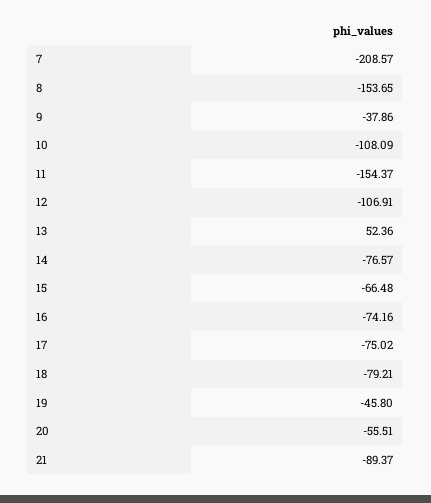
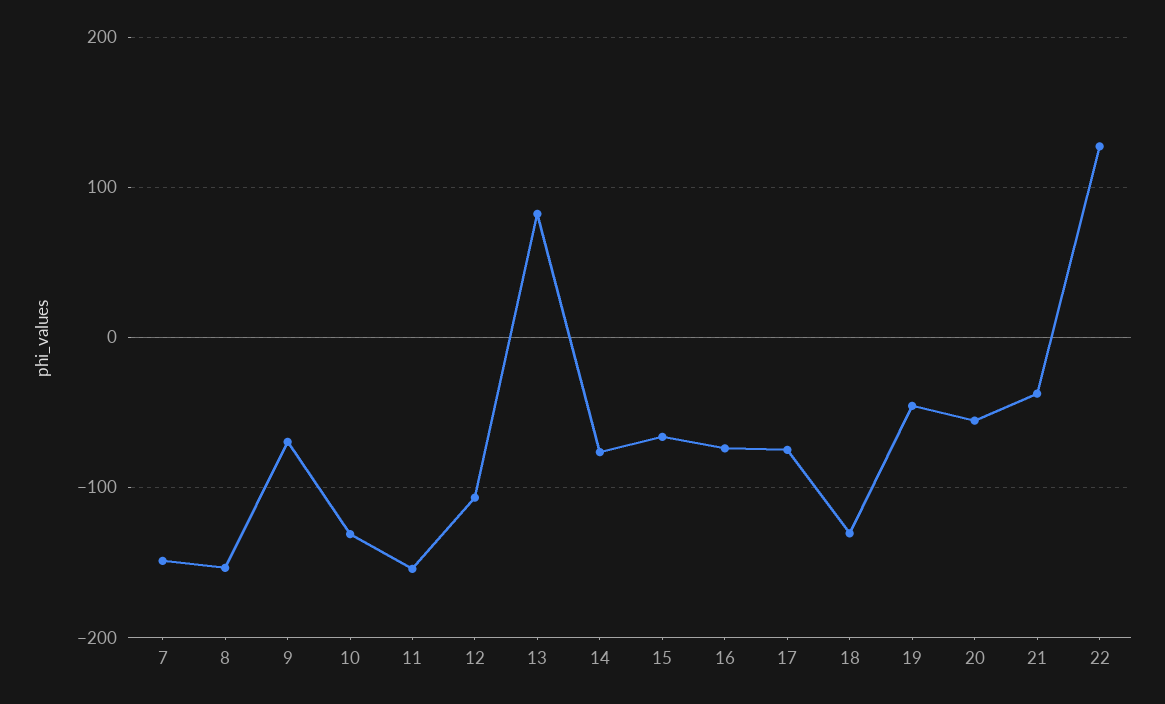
  {
-   "7": -208.57,
+   "7": -150,
    "8": -153.65,
-   "9": -37.86,
+   "9": -70,
-   "10": -108.09,
+   "10": -130,
    "11": -154.37,
    "12": -106.91,
-   "13": 52.36,
+   "13": 80,
    "14": -76.57,
    "15": -66.48,
    "16": -74.16,
    "17": -75.02,
-   "18": -79.21,
+   "18": -130,
    "19": -45.8,
    "20": -55.51,
-   "21": -89.37
+   "21": -40,
+   "22": 130
  }

